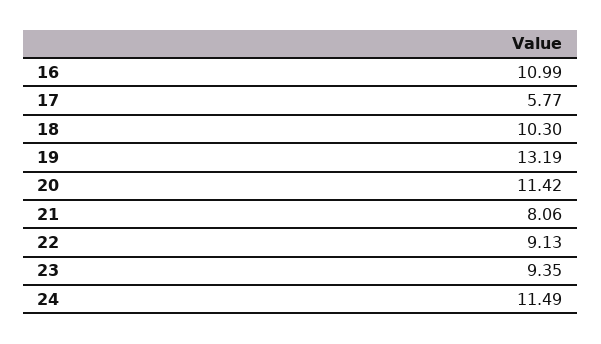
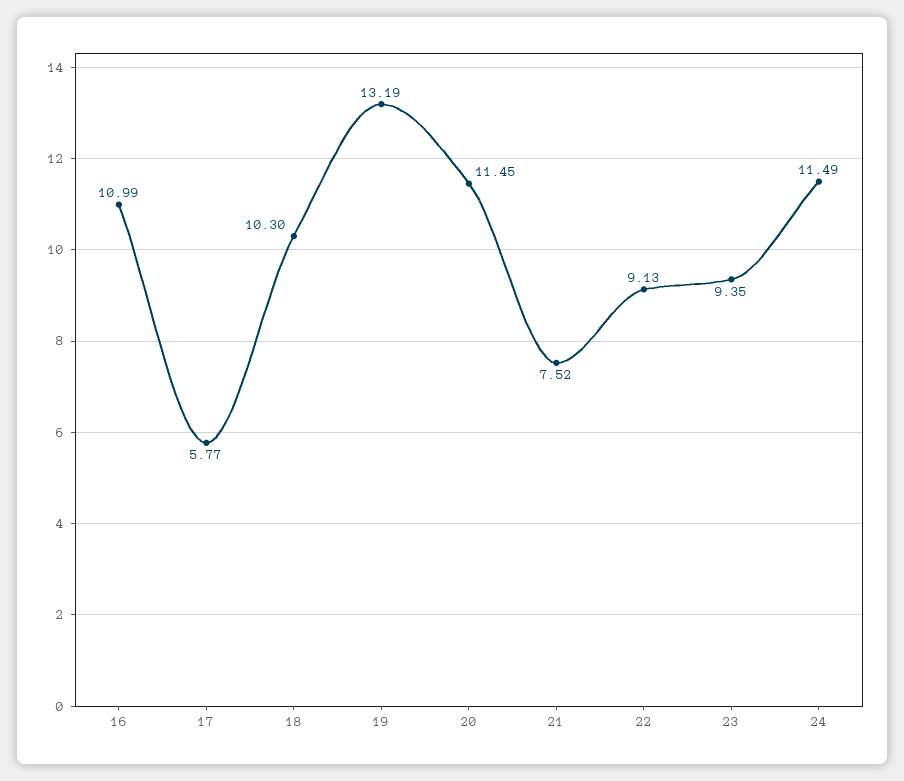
  {
    "16": 10.99,
    "17": 5.77,
    "18": 10.3,
    "19": 13.19,
-   "20": 11.42,
+   "20": 11.45,
-   "21": 8.06,
+   "21": 7.52,
    "22": 9.13,
    "23": 9.35,
    "24": 11.49
  }

